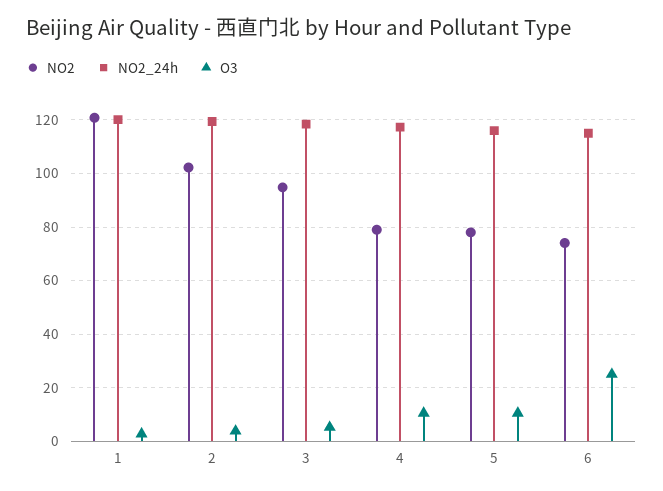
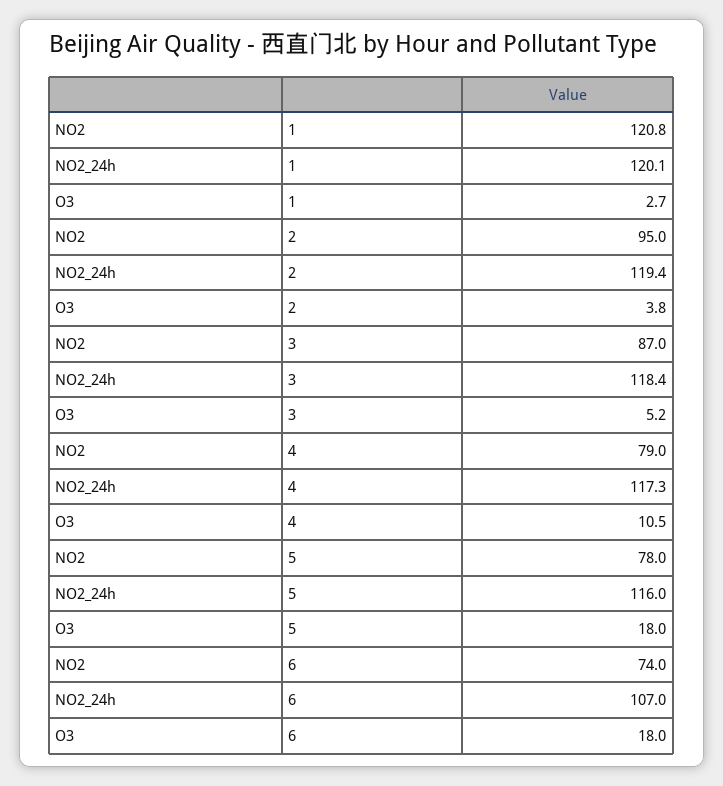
  {
    "NO2": {
      "1": 120.8,
-     "2": 102.5,
+     "2": 95,
-     "3": 95,
+     "3": 87,
      "4": 79,
      "5": 78,
      "6": 74
    },
    "NO2_24h": {
      "1": 120.1,
      "2": 119.4,
      "3": 118.4,
      "4": 117.3,
      "5": 116,
-     "6": 115
+     "6": 107
    },
    "O3": {
      "1": 2.7,
      "2": 3.8,
      "3": 5.2,
      "4": 10.5,
-     "5": 10,
+     "5": 18,
-     "6": 25
+     "6": 18
    }
  }

